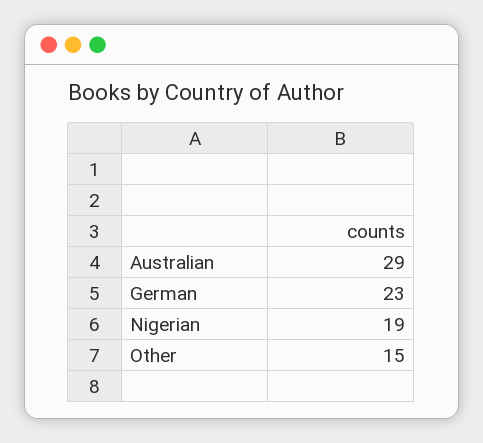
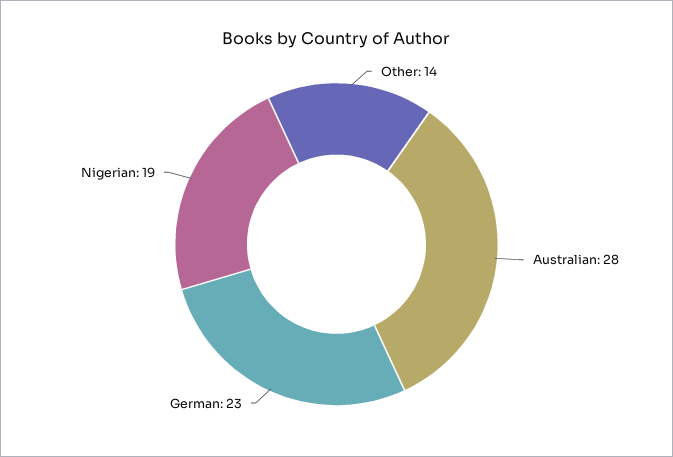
  {
-   "Australian": 29,
+   "Australian": 28,
    "German": 23,
    "Nigerian": 19,
-   "Other": 15
+   "Other": 14
  }

